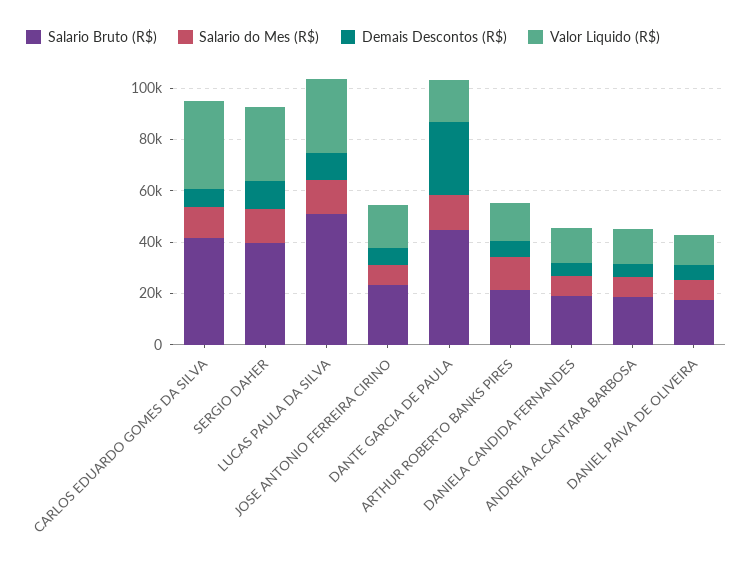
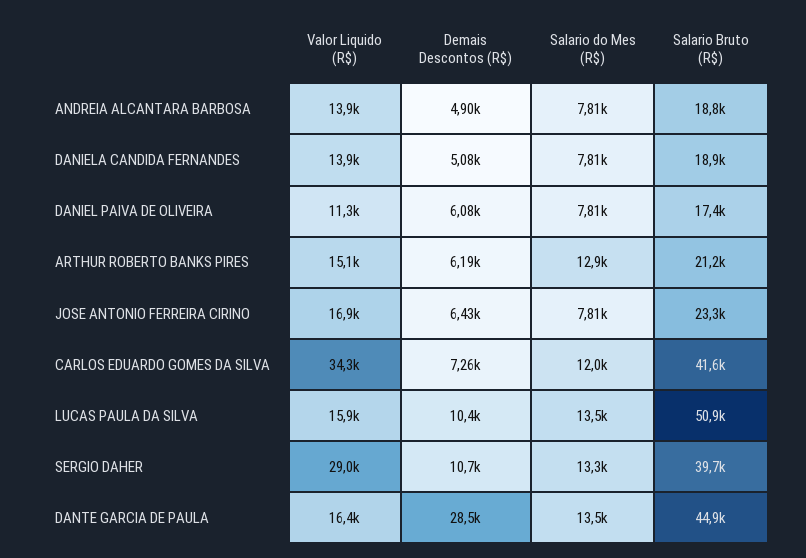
  {
    "Salario Bruto (R$)": {
      "CARLOS EDUARDO GOMES DA SILVA": 41600,
      "SERGIO DAHER": 39700,
      "LUCAS PAULA DA SILVA": 50900,
      "JOSE ANTONIO FERREIRA CIRINO": 23300,
      "DANTE GARCIA DE PAULA": 44900,
      "ARTHUR ROBERTO BANKS PIRES": 21200,
      "DANIELA CANDIDA FERNANDES": 18900,
      "ANDREIA ALCANTARA BARBOSA": 18800,
      "DANIEL PAIVA DE OLIVEIRA": 17400
    },
    "Salario do Mes (R$)": {
      "CARLOS EDUARDO GOMES DA SILVA": 12000,
      "SERGIO DAHER": 13300,
      "LUCAS PAULA DA SILVA": 13500,
      "JOSE ANTONIO FERREIRA CIRINO": 7810,
      "DANTE GARCIA DE PAULA": 13500,
      "ARTHUR ROBERTO BANKS PIRES": 12900,
      "DANIELA CANDIDA FERNANDES": 7810,
      "ANDREIA ALCANTARA BARBOSA": 7810,
      "DANIEL PAIVA DE OLIVEIRA": 7810
    },
    "Demais Descontos (R$)": {
      "CARLOS EDUARDO GOMES DA SILVA": 7260,
      "SERGIO DAHER": 10700,
      "LUCAS PAULA DA SILVA": 10400,
      "JOSE ANTONIO FERREIRA CIRINO": 6430,
      "DANTE GARCIA DE PAULA": 28500,
      "ARTHUR ROBERTO BANKS PIRES": 6190,
      "DANIELA CANDIDA FERNANDES": 5080,
      "ANDREIA ALCANTARA BARBOSA": 4900,
      "DANIEL PAIVA DE OLIVEIRA": 6080
    },
    "Valor Liquido (R$)": {
      "CARLOS EDUARDO GOMES DA SILVA": 34300,
      "SERGIO DAHER": 29000,
-     "LUCAS PAULA DA SILVA": 30000,
+     "LUCAS PAULA DA SILVA": 15900,
      "JOSE ANTONIO FERREIRA CIRINO": 16900,
      "DANTE GARCIA DE PAULA": 16400,
      "ARTHUR ROBERTO BANKS PIRES": 15100,
      "DANIELA CANDIDA FERNANDES": 13900,
      "ANDREIA ALCANTARA BARBOSA": 13900,
      "DANIEL PAIVA DE OLIVEIRA": 11300
    }
  }

